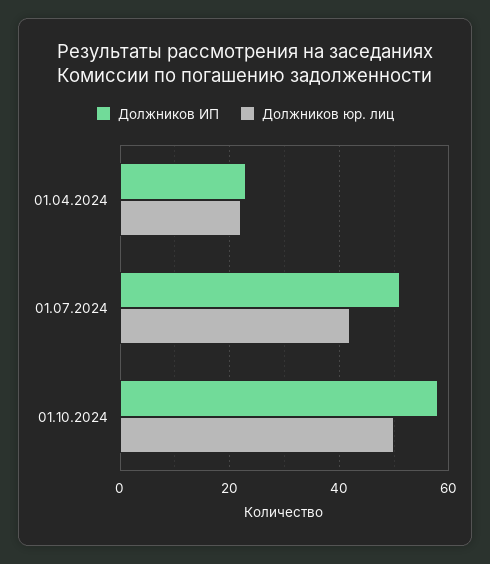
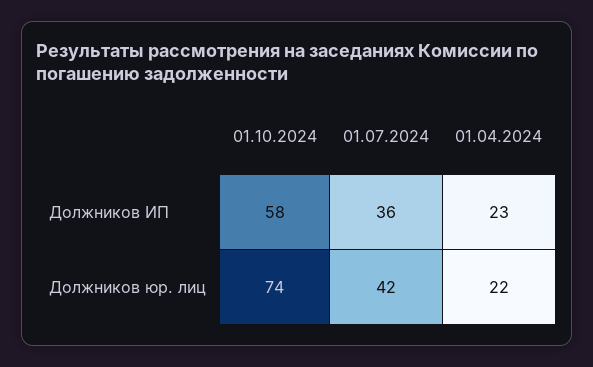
  {
    "Должников ИП": {
      "01.04.2024": 23,
-     "01.07.2024": 50,
+     "01.07.2024": 36,
      "01.10.2024": 58
    },
    "Должников юр. лиц": {
      "01.04.2024": 22,
      "01.07.2024": 42,
-     "01.10.2024": 50
+     "01.10.2024": 74
    }
  }

